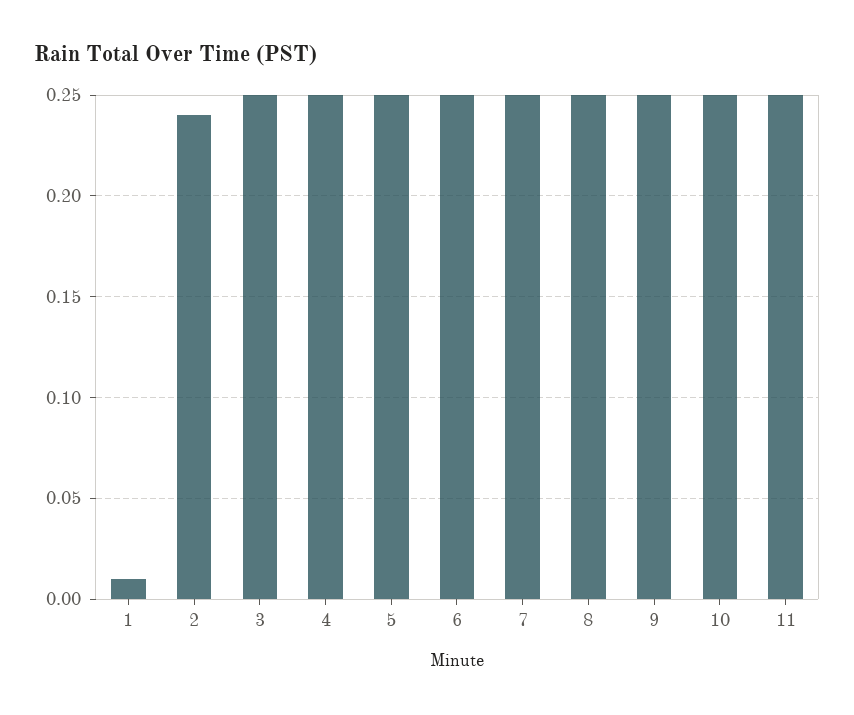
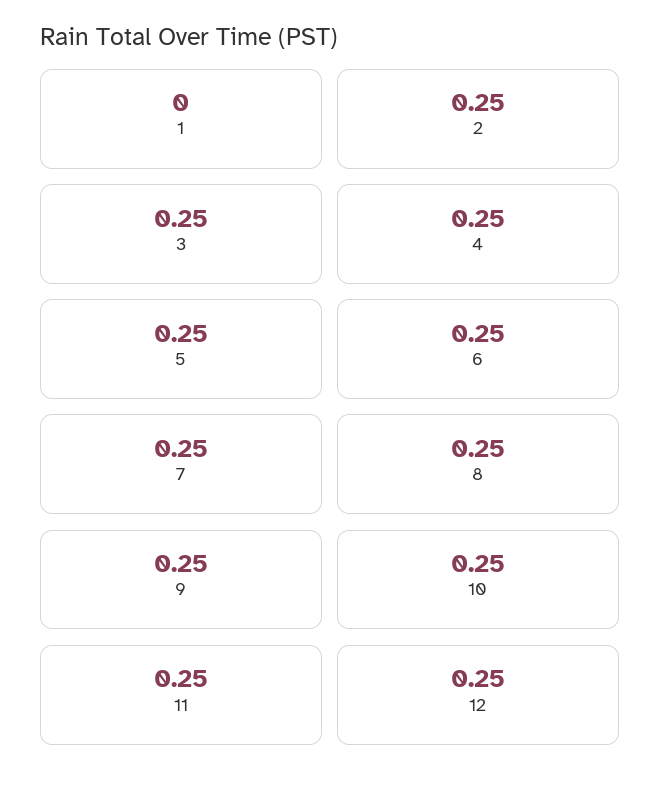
  {
-   "1": 0.01,
+   "1": 0,
-   "2": 0.24,
+   "2": 0.25,
    "3": 0.25,
    "4": 0.25,
    "5": 0.25,
    "6": 0.25,
    "7": 0.25,
    "8": 0.25,
    "9": 0.25,
    "10": 0.25,
-   "11": 0.25
+   "11": 0.25,
+   "12": 0.25
  }

